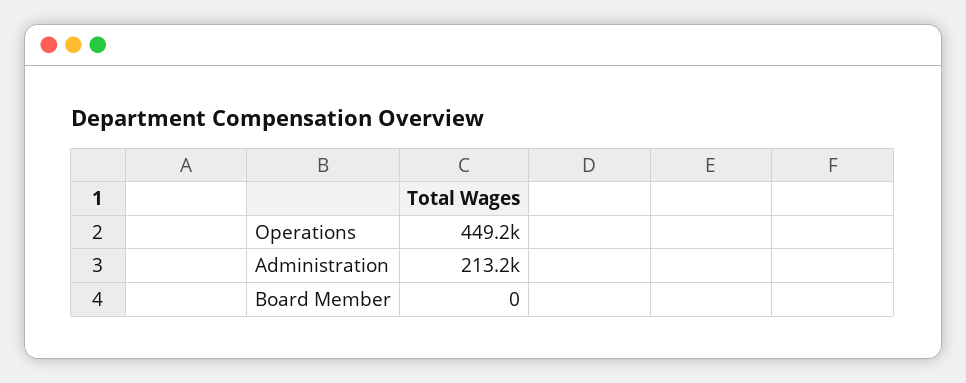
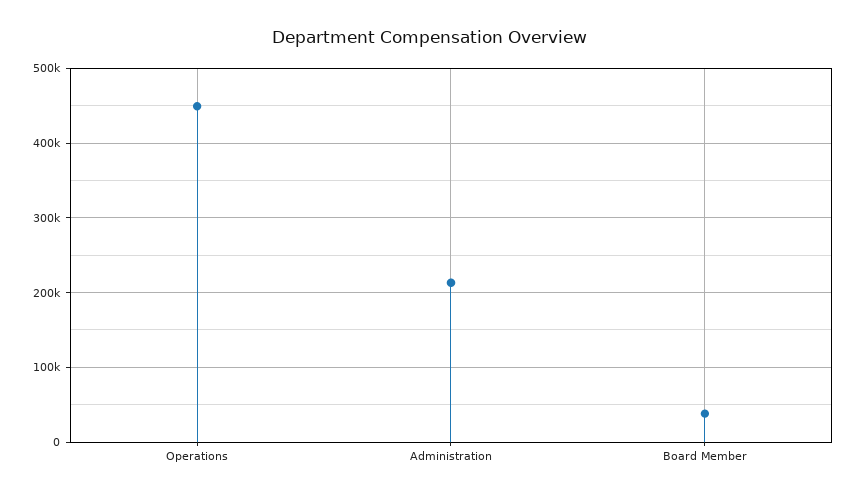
  {
    "Operations": 449200,
    "Administration": 213200,
-   "Board Member": 0
+   "Board Member": 40000
  }

